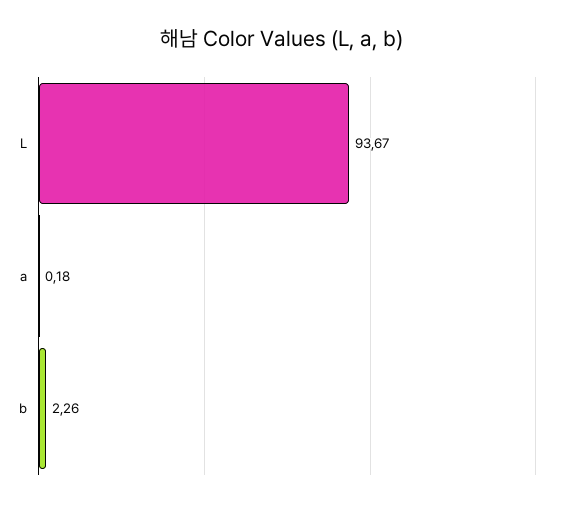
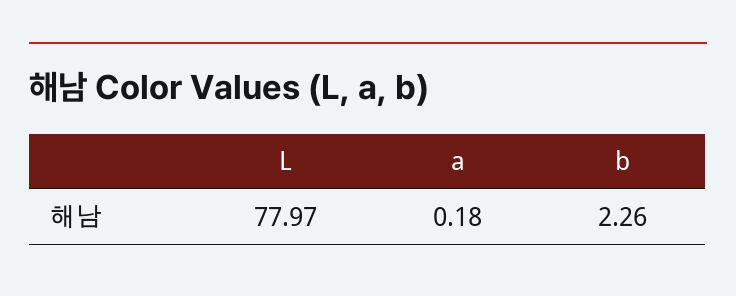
  {
-   "L": 93.67,
+   "L": 77.97,
    "a": 0.18,
    "b": 2.26
  }

